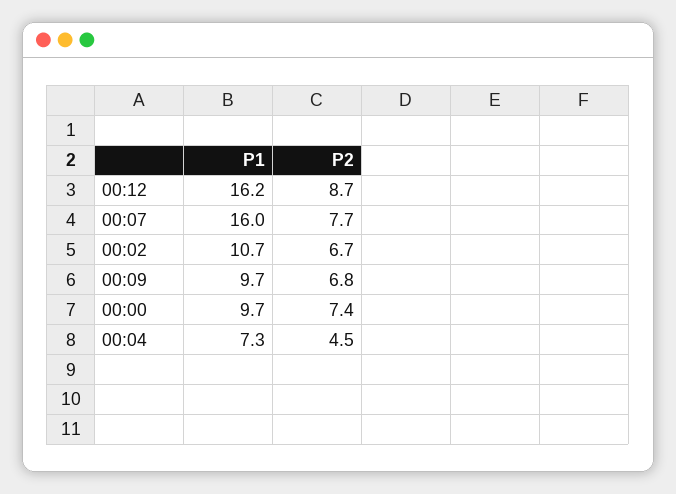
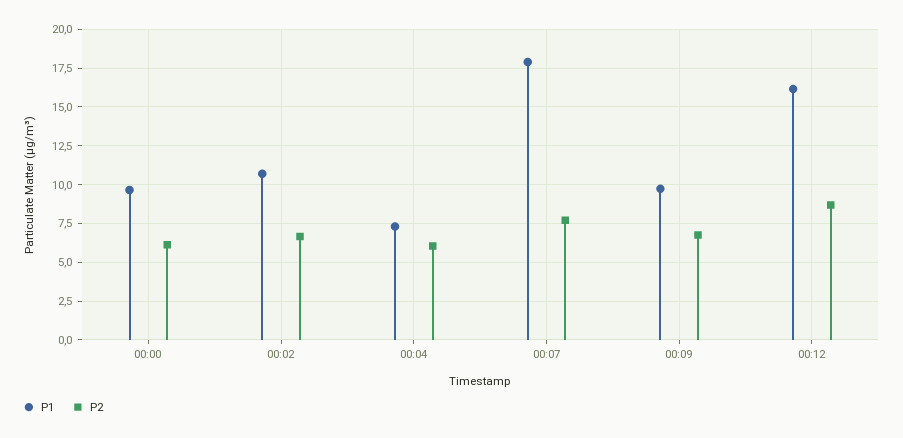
  {
    "P1": {
      "00:12": 16.2,
-     "00:07": 16,
+     "00:07": 18,
      "00:02": 10.7,
      "00:09": 9.7,
      "00:00": 9.7,
      "00:04": 7.3
    },
    "P2": {
      "00:12": 8.7,
      "00:07": 7.7,
      "00:02": 6.7,
      "00:09": 6.8,
-     "00:00": 7.4,
+     "00:00": 6,
-     "00:04": 4.5
+     "00:04": 6
    }
  }

